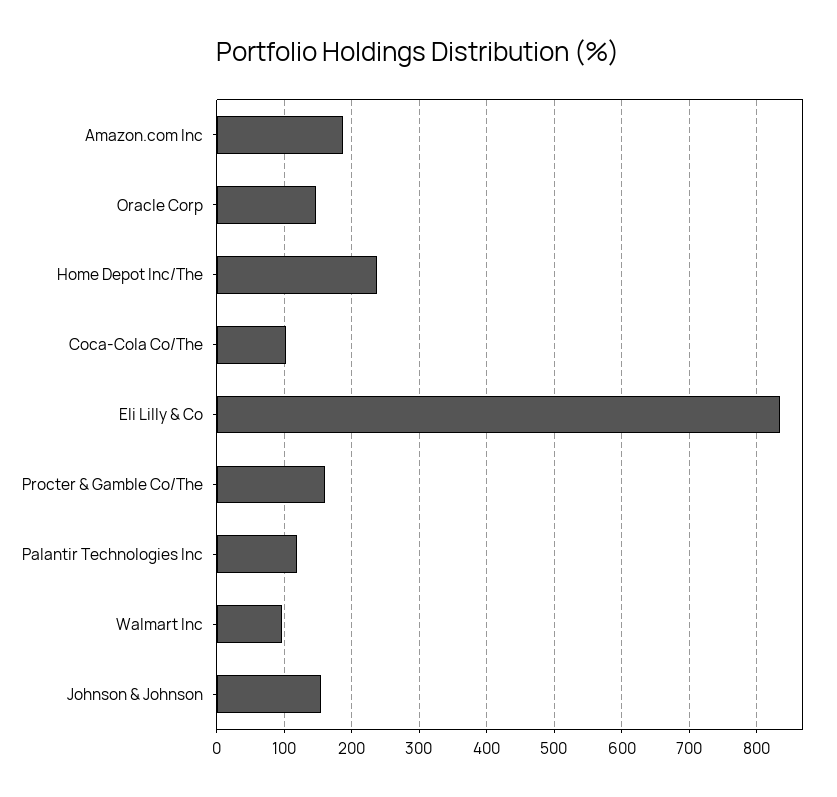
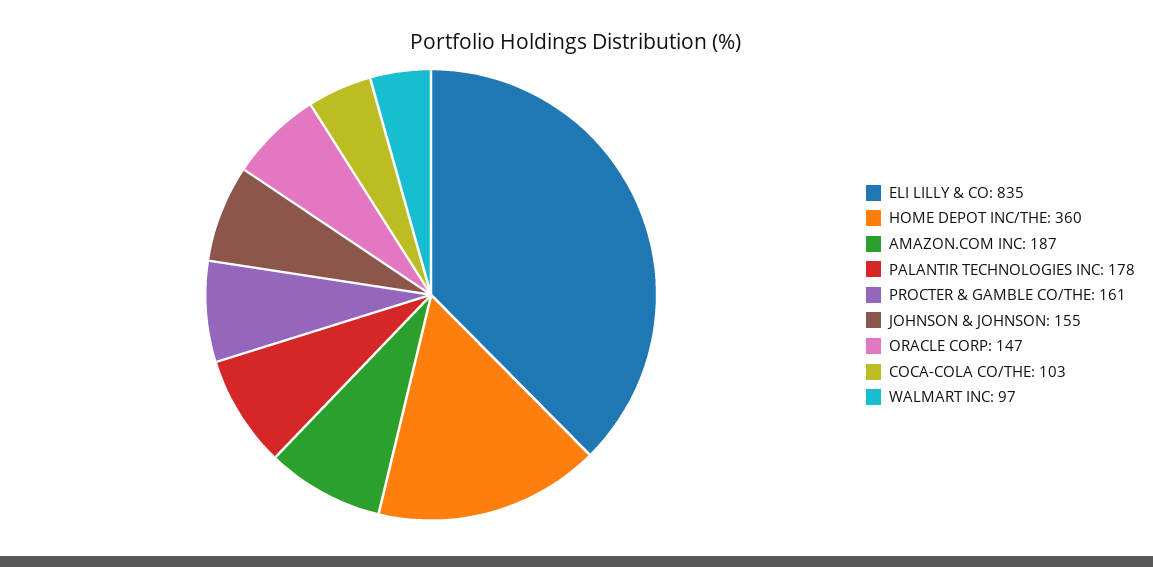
  {
    "Amazon.com Inc": 187,
    "Oracle Corp": 147,
-   "Home Depot Inc/The": 240,
+   "Home Depot Inc/The": 360,
    "Coca-Cola Co/The": 103,
    "Eli Lilly & Co": 835,
    "Procter & Gamble Co/The": 161,
-   "Palantir Technologies Inc": 120,
+   "Palantir Technologies Inc": 178,
    "Walmart Inc": 97,
    "Johnson & Johnson": 155
  }

